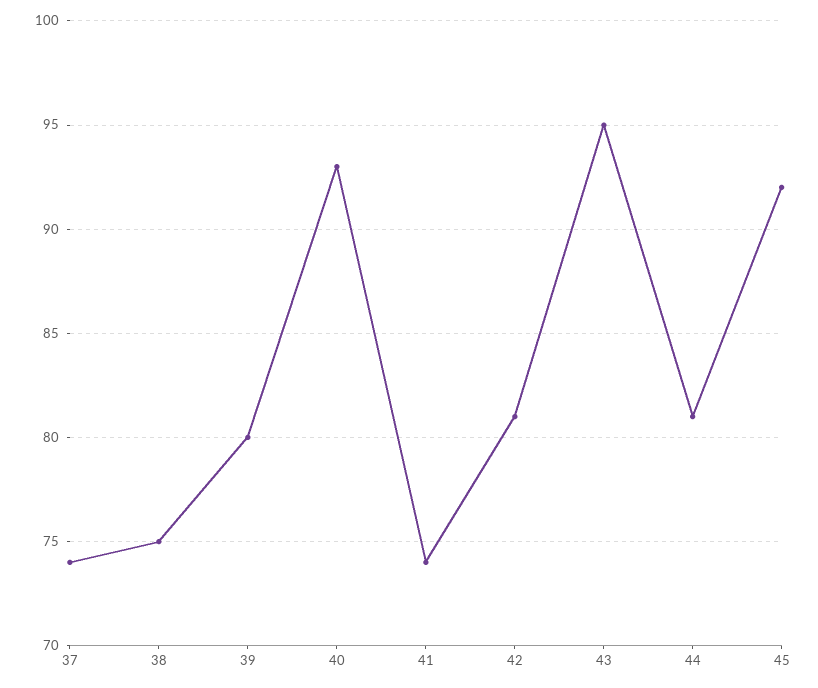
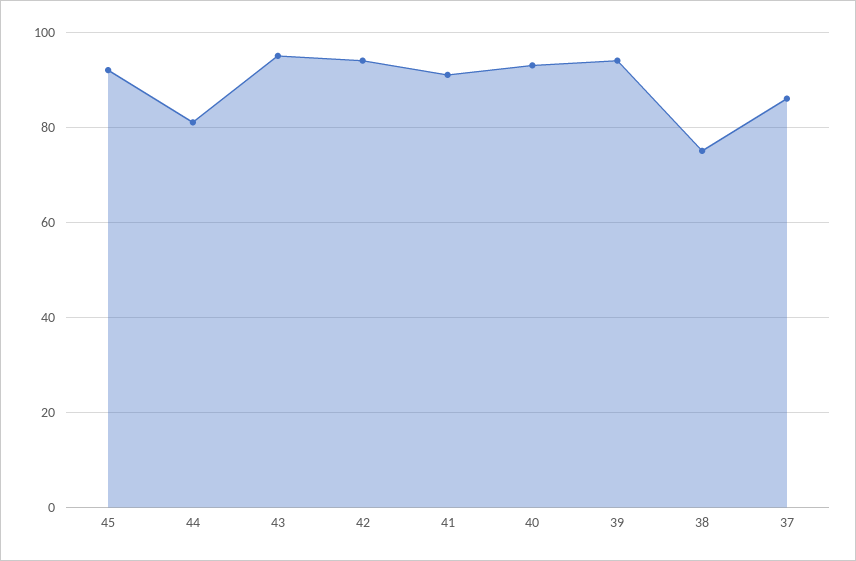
  {
-   "37": 74,
+   "37": 85,
    "38": 75,
-   "39": 80,
+   "39": 95,
    "40": 93,
-   "41": 74,
+   "41": 90,
-   "42": 81,
+   "42": 95,
    "43": 95,
    "44": 81,
    "45": 92
  }

